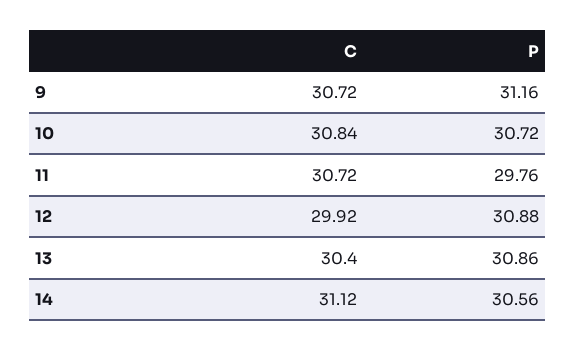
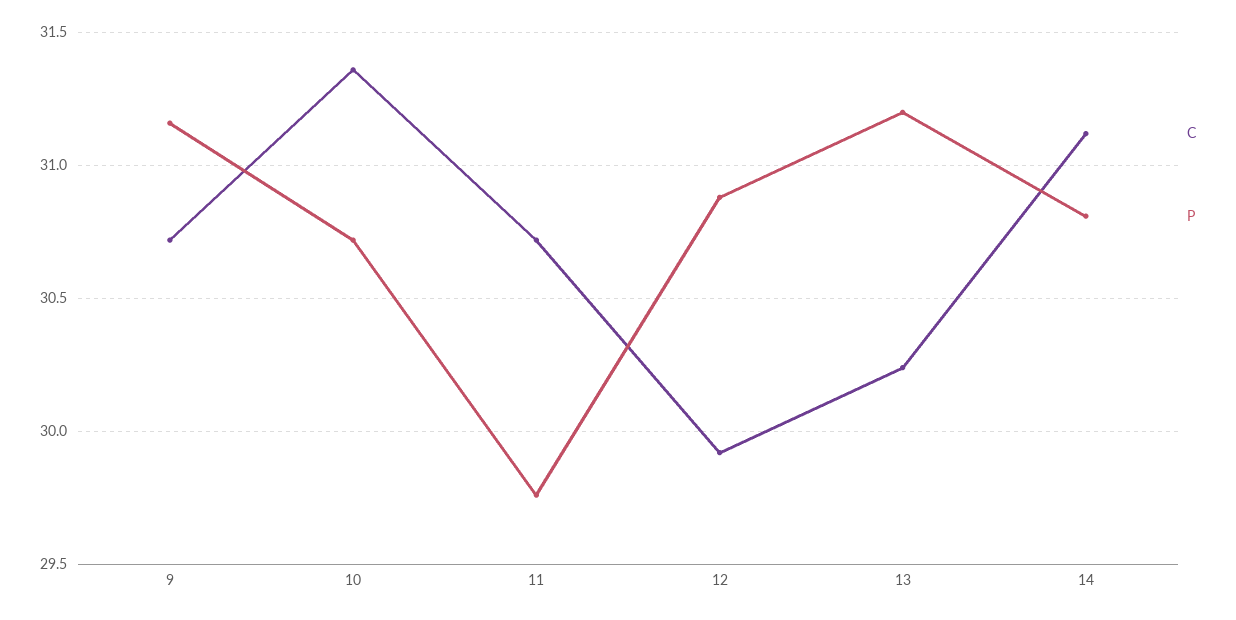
  {
    "C": {
      "9": 30.72,
-     "10": 30.84,
+     "10": 31.35,
      "11": 30.72,
      "12": 29.92,
-     "13": 30.4,
+     "13": 30.25,
      "14": 31.12
    },
    "P": {
      "9": 31.16,
      "10": 30.72,
      "11": 29.76,
      "12": 30.88,
-     "13": 30.86,
+     "13": 31.2,
-     "14": 30.56
+     "14": 30.8
    }
  }

